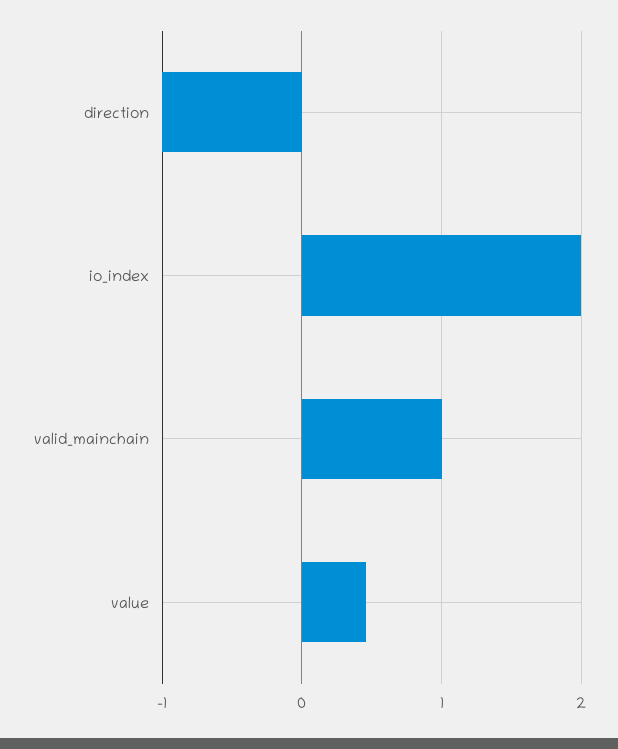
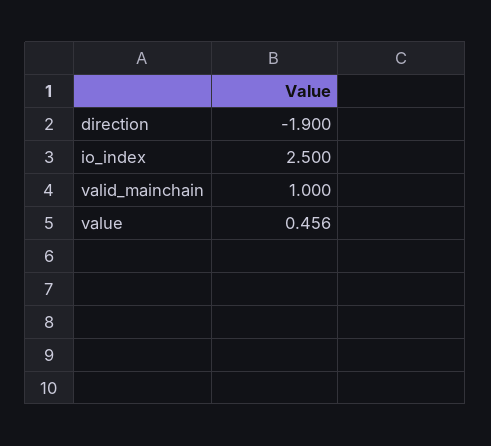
  {
-   "direction": -1,
+   "direction": -1.9,
-   "io_index": 2,
+   "io_index": 2.5,
    "valid_mainchain": 1,
    "value": 0.456
  }

